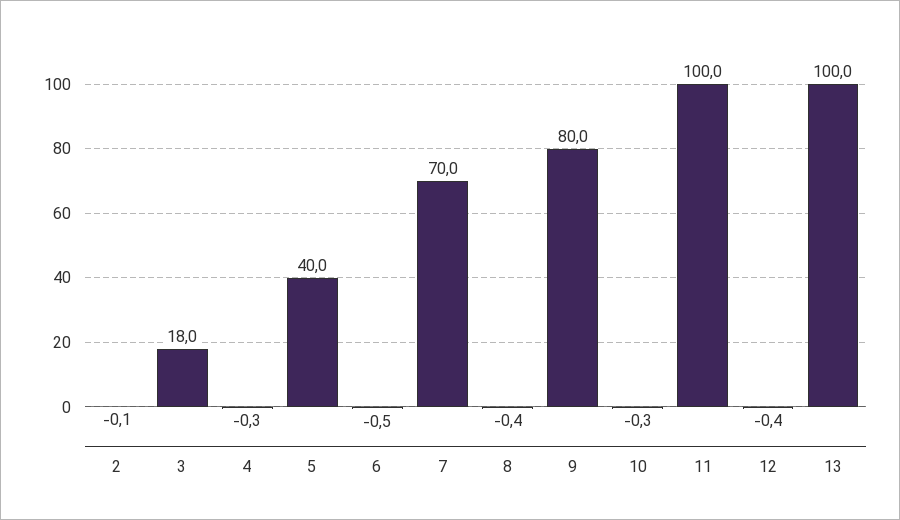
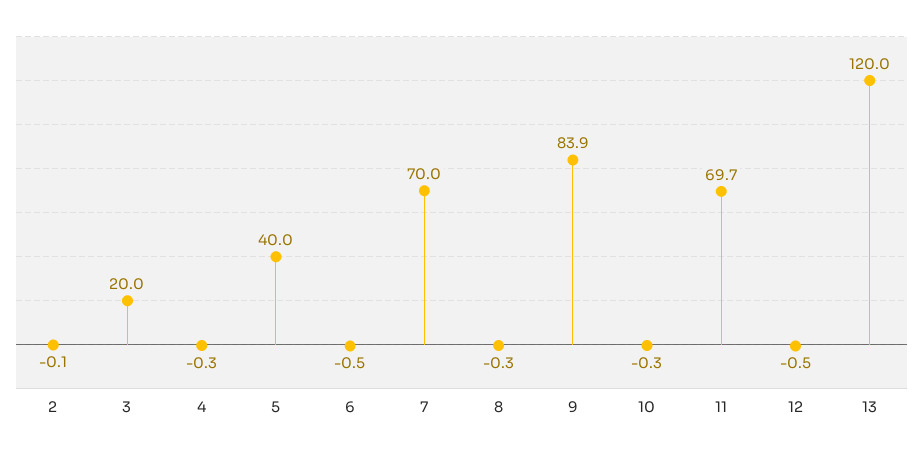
  {
    "2": -0.1,
-   "3": 18,
+   "3": 20,
    "4": -0.3,
    "5": 40,
    "6": -0.5,
    "7": 70,
-   "8": -0.4,
+   "8": -0.3,
-   "9": 80,
+   "9": 83.9,
    "10": -0.3,
-   "11": 100,
+   "11": 69.7,
-   "12": -0.4,
+   "12": -0.5,
-   "13": 100
+   "13": 120
  }

